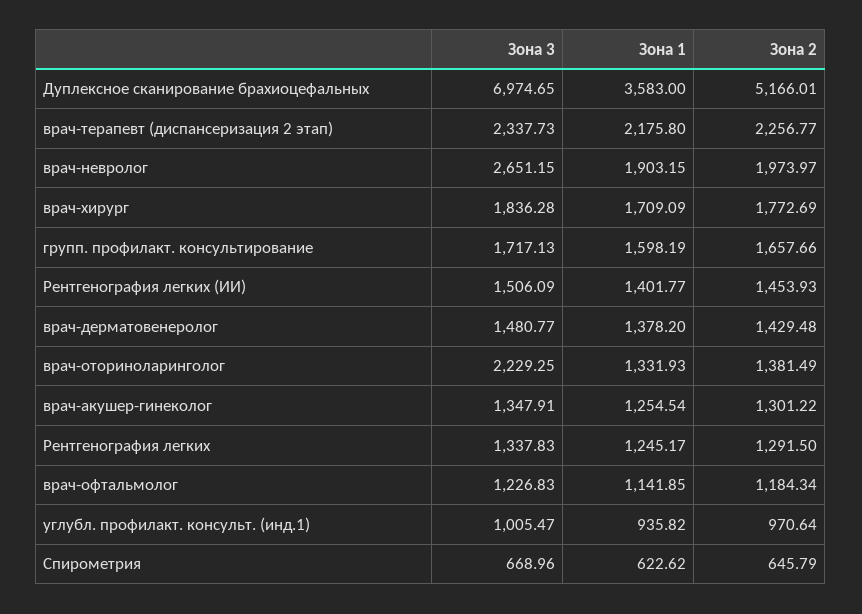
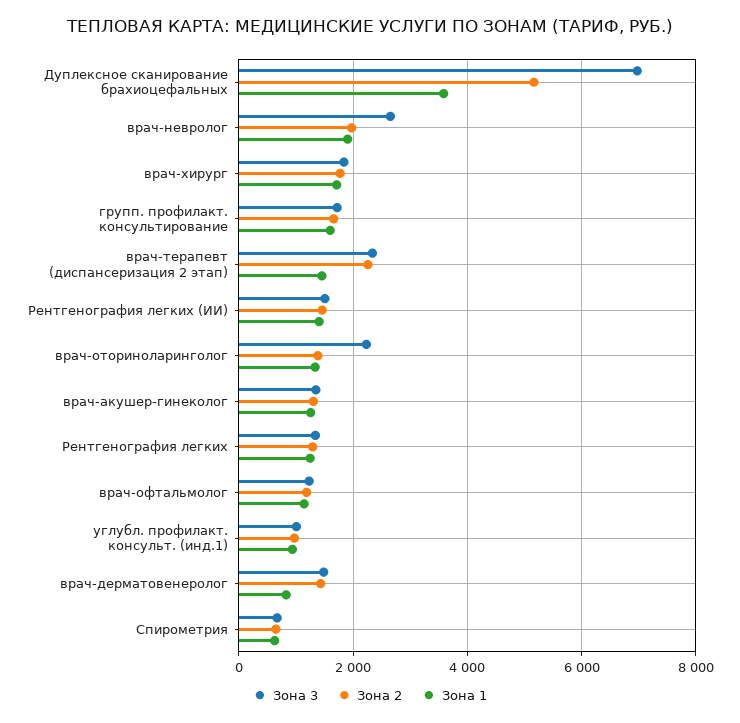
  {
    "Зона 3": {
      "Дуплексное сканирование брахиоцефальных": 6974.65,
      "врач-терапевт (диспансеризация 2 этап)": 2337.73,
      "врач-невролог": 2651.15,
      "врач-хирург": 1836.28,
      "групп. профилакт. консультирование": 1717.13,
      "Рентгенография легких (ИИ)": 1506.09,
      "врач-дерматовенеролог": 1480.77,
      "врач-оториноларинголог": 2229.25,
      "врач-акушер-гинеколог": 1347.91,
      "Рентгенография легких": 1337.83,
      "врач-офтальмолог": 1226.83,
      "углубл. профилакт. консульт. (инд.1)": 1005.47,
      "Спирометрия": 668.96
    },
    "Зона 1": {
      "Дуплексное сканирование брахиоцефальных": 3583,
-     "врач-терапевт (диспансеризация 2 этап)": 2175.8,
+     "врач-терапевт (диспансеризация 2 этап)": 1400,
      "врач-невролог": 1903.15,
      "врач-хирург": 1709.09,
      "групп. профилакт. консультирование": 1598.19,
      "Рентгенография легких (ИИ)": 1401.77,
-     "врач-дерматовенеролог": 1378.2,
+     "врач-дерматовенеролог": 800,
      "врач-оториноларинголог": 1331.93,
      "врач-акушер-гинеколог": 1254.54,
      "Рентгенография легких": 1245.17,
      "врач-офтальмолог": 1141.85,
      "углубл. профилакт. консульт. (инд.1)": 935.82,
      "Спирометрия": 622.62
    },
    "Зона 2": {
      "Дуплексное сканирование брахиоцефальных": 5166.01,
      "врач-терапевт (диспансеризация 2 этап)": 2256.77,
      "врач-невролог": 1973.97,
      "врач-хирург": 1772.69,
      "групп. профилакт. консультирование": 1657.66,
      "Рентгенография легких (ИИ)": 1453.93,
      "врач-дерматовенеролог": 1429.48,
      "врач-оториноларинголог": 1381.49,
      "врач-акушер-гинеколог": 1301.22,
      "Рентгенография легких": 1291.5,
      "врач-офтальмолог": 1184.34,
      "углубл. профилакт. консульт. (инд.1)": 970.64,
      "Спирометрия": 645.79
    }
  }

